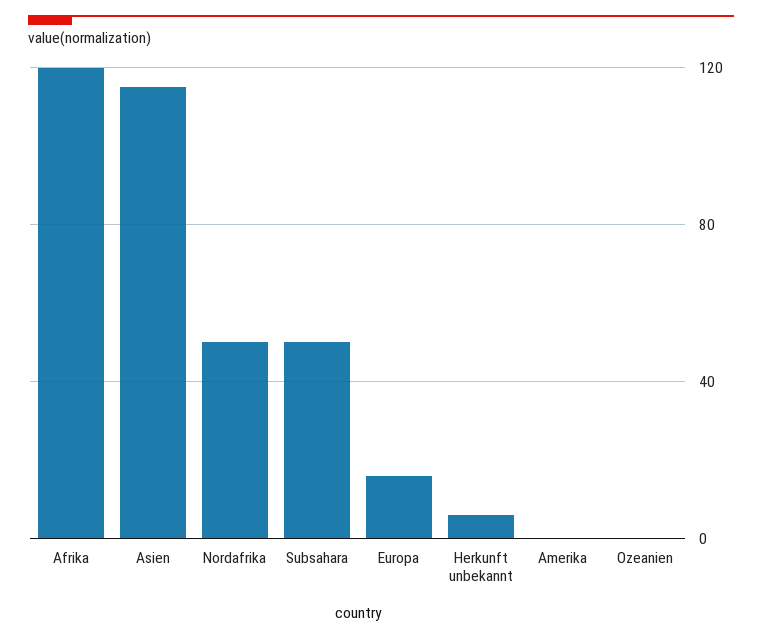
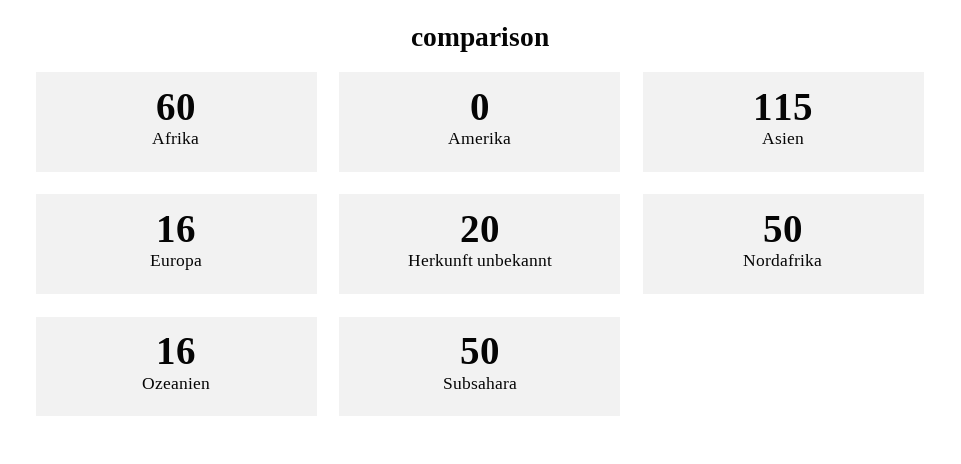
  {
-   "Afrika": 120,
+   "Afrika": 60,
    "Asien": 115,
    "Nordafrika": 50,
    "Subsahara": 50,
    "Europa": 16,
-   "Herkunft unbekannt": 5,
+   "Herkunft unbekannt": 20,
    "Amerika": 0,
-   "Ozeanien": 0
+   "Ozeanien": 16
  }

